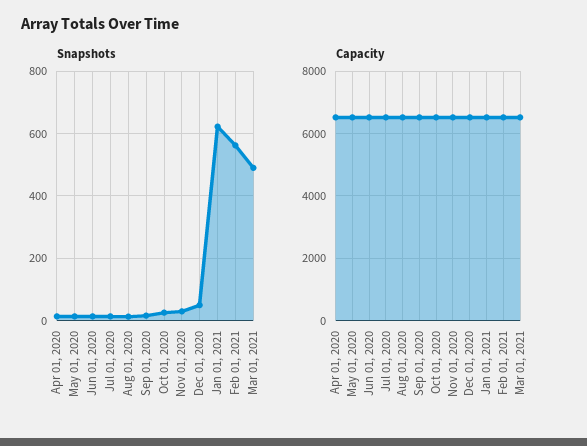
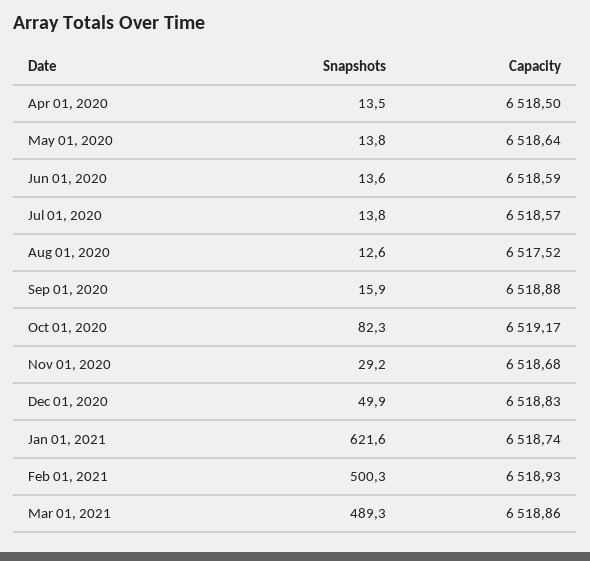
  {
    "Snapshots": {
      "Apr 01, 2020": 13.5,
      "May 01, 2020": 13.8,
      "Jun 01, 2020": 13.6,
      "Jul 01, 2020": 13.8,
      "Aug 01, 2020": 12.6,
      "Sep 01, 2020": 15.9,
-     "Oct 01, 2020": 20,
+     "Oct 01, 2020": 82.3,
      "Nov 01, 2020": 29.2,
      "Dec 01, 2020": 49.9,
      "Jan 01, 2021": 621.6,
-     "Feb 01, 2021": 560,
+     "Feb 01, 2021": 500.3,
      "Mar 01, 2021": 489.3
    },
    "Capacity": {
      "Apr 01, 2020": 6518.5,
      "May 01, 2020": 6518.64,
      "Jun 01, 2020": 6518.59,
      "Jul 01, 2020": 6518.57,
      "Aug 01, 2020": 6517.52,
      "Sep 01, 2020": 6518.88,
      "Oct 01, 2020": 6519.17,
      "Nov 01, 2020": 6518.68,
      "Dec 01, 2020": 6518.83,
      "Jan 01, 2021": 6518.74,
      "Feb 01, 2021": 6518.93,
      "Mar 01, 2021": 6518.86
    }
  }

